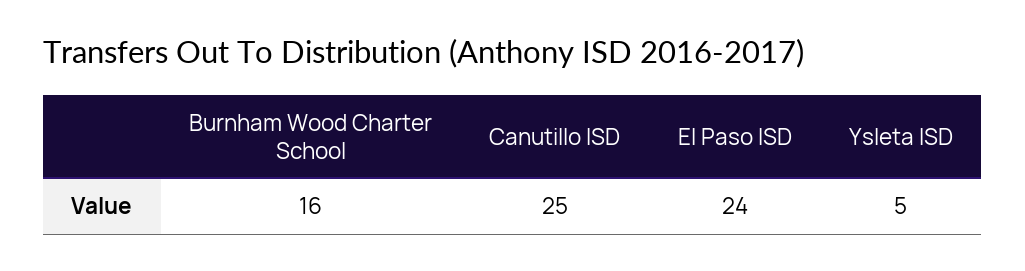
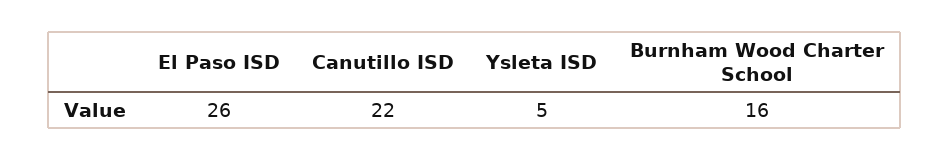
  {
    "Burnham Wood Charter School": 16,
-   "Canutillo ISD": 25,
+   "Canutillo ISD": 22,
-   "El Paso ISD": 24,
+   "El Paso ISD": 26,
    "Ysleta ISD": 5
  }

